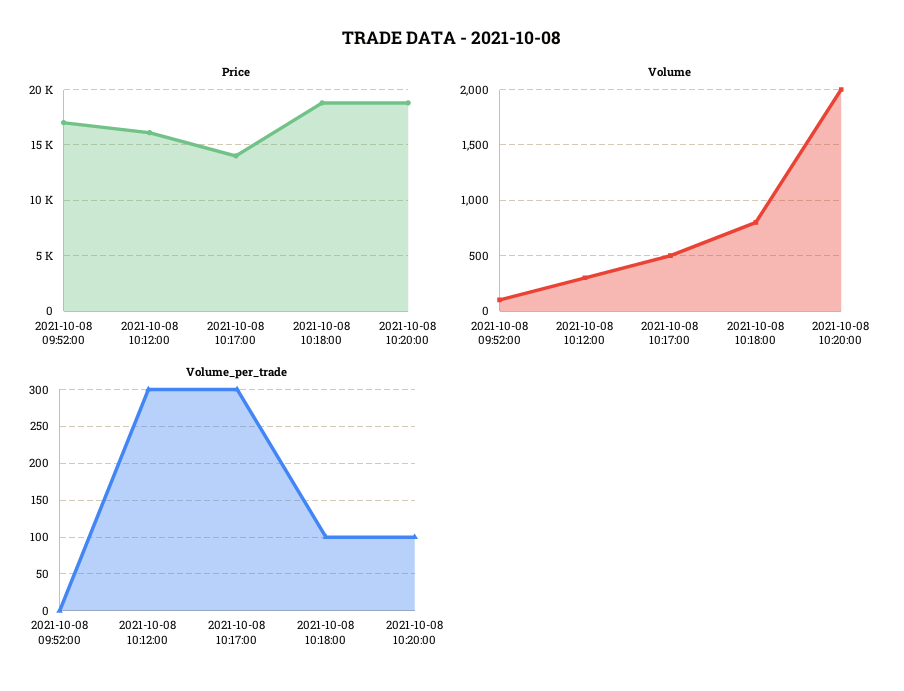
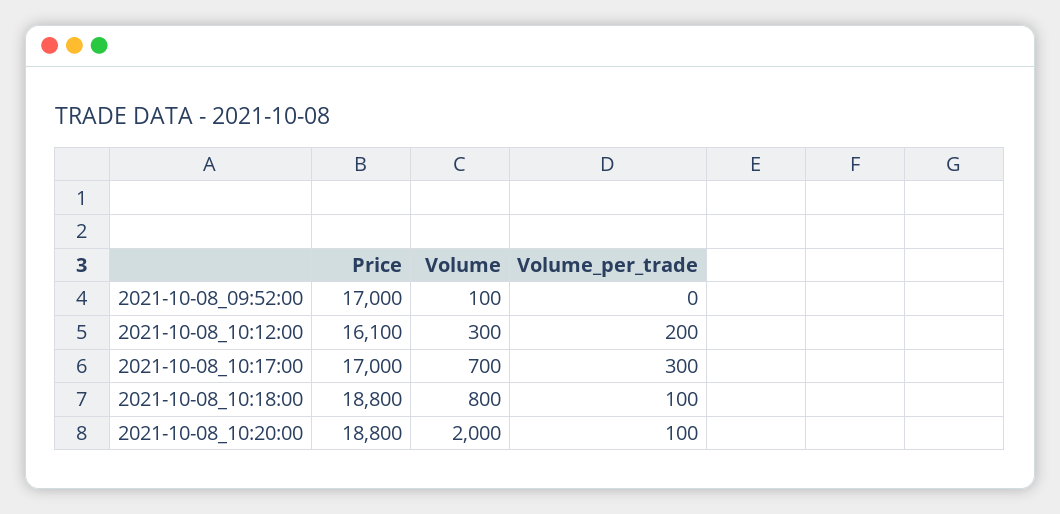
  {
    "Price": {
      "2021-10-08 09:52:00": 17000,
      "2021-10-08 10:12:00": 16100,
-     "2021-10-08 10:17:00": 14000,
+     "2021-10-08 10:17:00": 17000,
      "2021-10-08 10:18:00": 18800,
      "2021-10-08 10:20:00": 18800
    },
    "Volume": {
      "2021-10-08 09:52:00": 100,
      "2021-10-08 10:12:00": 300,
-     "2021-10-08 10:17:00": 500,
+     "2021-10-08 10:17:00": 700,
      "2021-10-08 10:18:00": 800,
      "2021-10-08 10:20:00": 2000
    },
    "Volume_per_trade": {
      "2021-10-08 09:52:00": 0,
-     "2021-10-08 10:12:00": 300,
+     "2021-10-08 10:12:00": 200,
      "2021-10-08 10:17:00": 300,
      "2021-10-08 10:18:00": 100,
      "2021-10-08 10:20:00": 100
    }
  }

